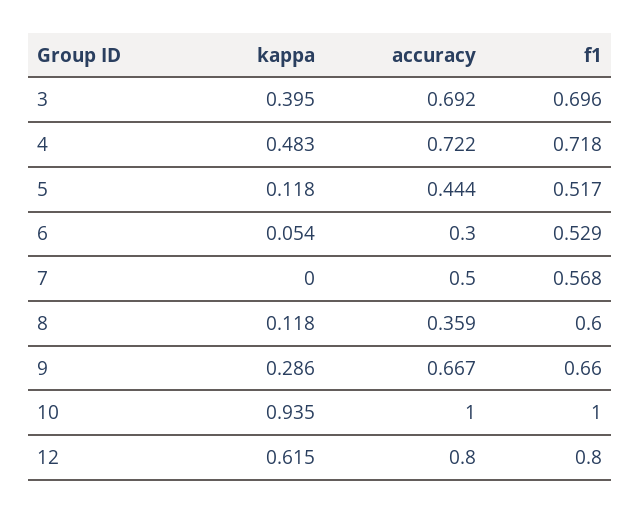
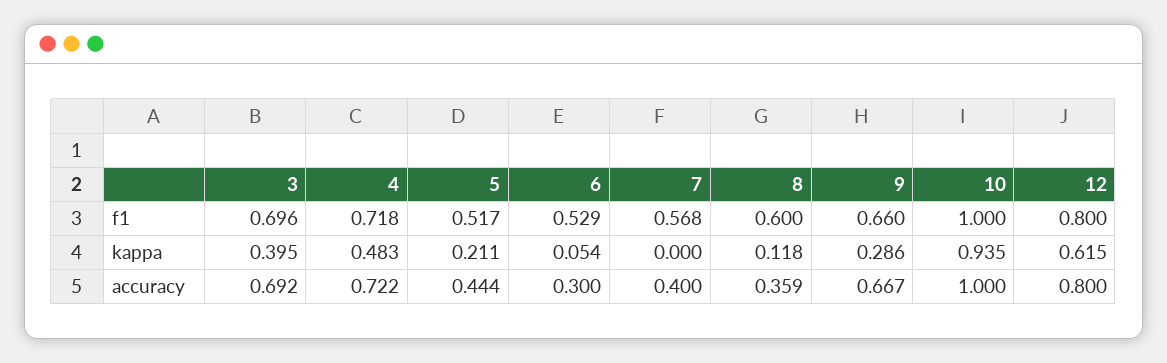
  {
    "kappa": {
      "3": 0.395,
      "4": 0.483,
-     "5": 0.118,
+     "5": 0.211,
      "6": 0.054,
      "7": 0,
      "8": 0.118,
      "9": 0.286,
      "10": 0.935,
      "12": 0.615
    },
    "accuracy": {
      "3": 0.692,
      "4": 0.722,
      "5": 0.444,
      "6": 0.3,
-     "7": 0.5,
+     "7": 0.4,
      "8": 0.359,
      "9": 0.667,
      "10": 1,
      "12": 0.8
    },
    "f1": {
      "3": 0.696,
      "4": 0.718,
      "5": 0.517,
      "6": 0.529,
      "7": 0.568,
      "8": 0.6,
      "9": 0.66,
      "10": 1,
      "12": 0.8
    }
  }

